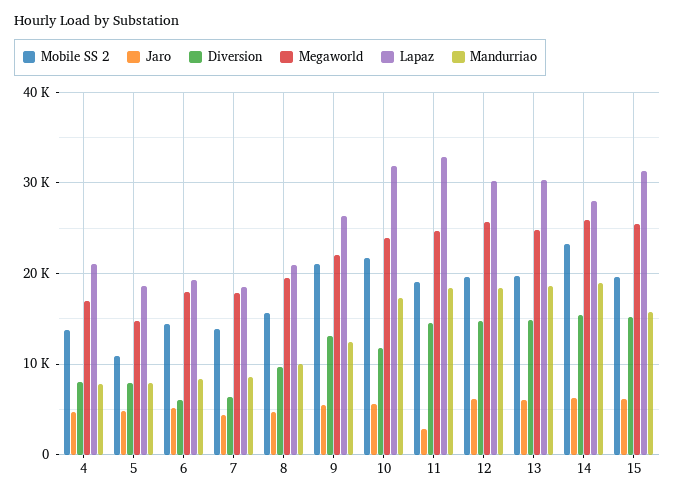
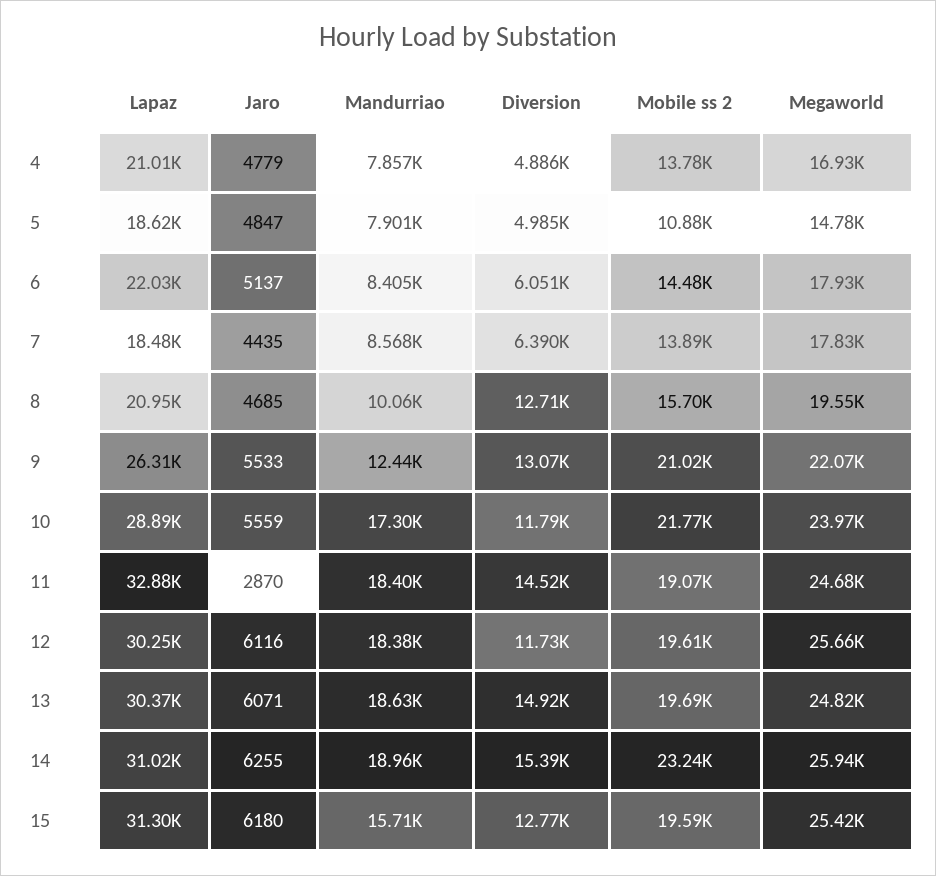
  {
    "Mobile SS 2": {
      "4": 13780,
      "5": 10880,
      "6": 14480,
      "7": 13890,
      "8": 15700,
      "9": 21020,
      "10": 21770,
      "11": 19070,
      "12": 19610,
      "13": 19690,
      "14": 23240,
      "15": 19590
    },
    "Jaro": {
      "4": 4779,
      "5": 4847,
      "6": 5137,
      "7": 4435,
      "8": 4685,
      "9": 5533,
      "10": 5559,
      "11": 2870,
      "12": 6116,
      "13": 6071,
      "14": 6255,
      "15": 6180
    },
    "Diversion": {
-     "4": 8000,
+     "4": 4886,
-     "5": 8000,
+     "5": 4985,
      "6": 6051,
      "7": 6390,
-     "8": 10000,
+     "8": 12710,
      "9": 13070,
      "10": 11790,
      "11": 14520,
-     "12": 15000,
+     "12": 11730,
      "13": 14920,
      "14": 15390,
-     "15": 15000
+     "15": 12770
    },
    "Megaworld": {
      "4": 16930,
      "5": 14780,
      "6": 17930,
      "7": 17830,
      "8": 19550,
      "9": 22070,
      "10": 23970,
      "11": 24680,
      "12": 25660,
      "13": 24820,
      "14": 25940,
      "15": 25420
    },
    "Lapaz": {
      "4": 21010,
      "5": 18620,
-     "6": 19000,
+     "6": 22030,
      "7": 18480,
      "8": 20950,
      "9": 26310,
-     "10": 32000,
+     "10": 28890,
      "11": 32880,
      "12": 30250,
      "13": 30370,
-     "14": 28000,
+     "14": 31020,
      "15": 31300
    },
    "Mandurriao": {
      "4": 7857,
      "5": 7901,
      "6": 8405,
      "7": 8568,
      "8": 10060,
      "9": 12440,
      "10": 17300,
      "11": 18400,
      "12": 18380,
      "13": 18630,
      "14": 18960,
      "15": 15710
    }
  }

